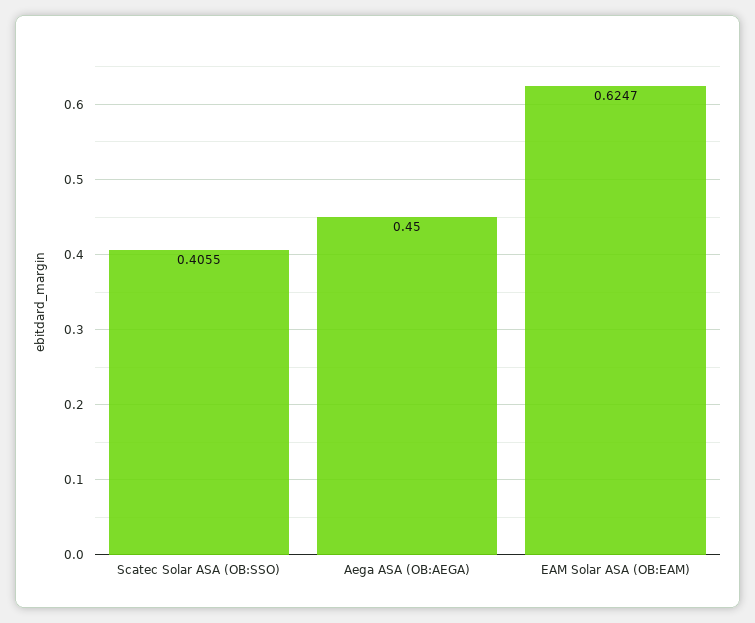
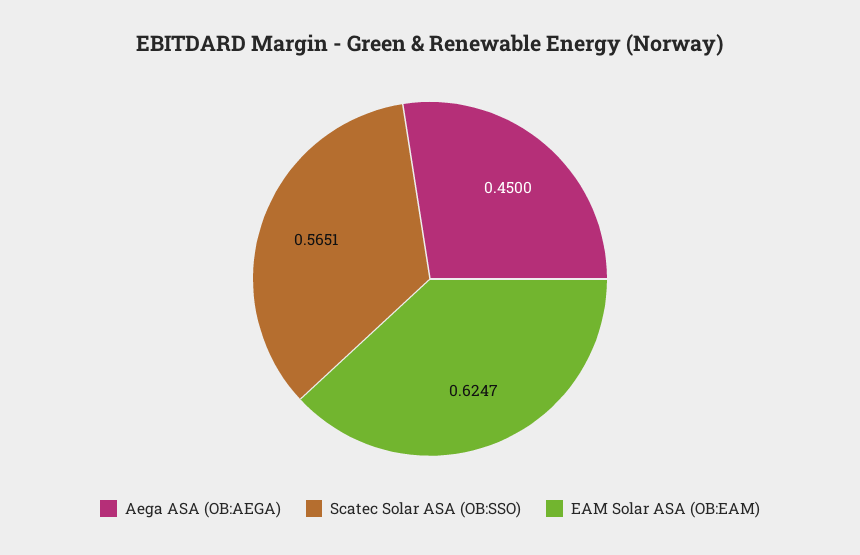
  {
-   "Scatec Solar ASA (OB:SSO)": 0.4055,
+   "Scatec Solar ASA (OB:SSO)": 0.5651,
    "Aega ASA (OB:AEGA)": 0.45,
    "EAM Solar ASA (OB:EAM)": 0.6247
  }

